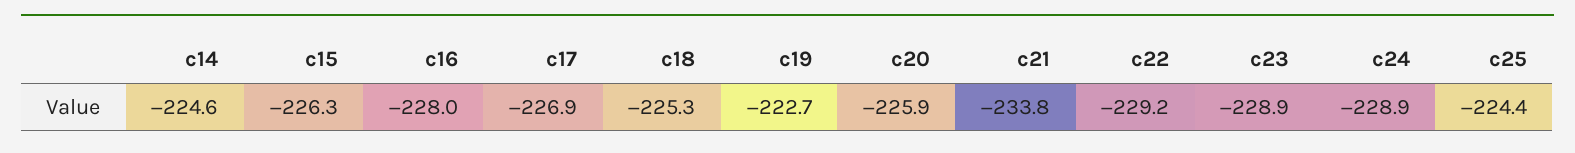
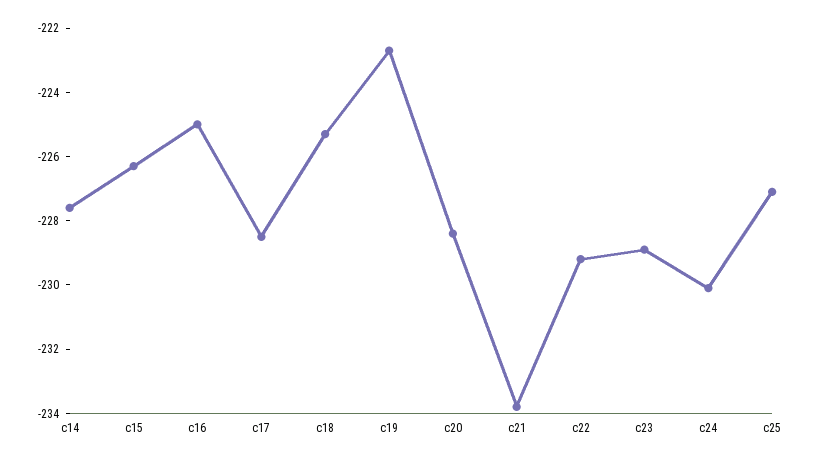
  {
-   "c14": -224.6,
+   "c14": -227.5,
    "c15": -226.3,
-   "c16": -228,
+   "c16": -225,
-   "c17": -226.9,
+   "c17": -228.5,
    "c18": -225.3,
    "c19": -222.7,
-   "c20": -225.9,
+   "c20": -228.5,
    "c21": -233.8,
    "c22": -229.2,
    "c23": -228.9,
-   "c24": -228.9,
+   "c24": -230,
-   "c25": -224.4
+   "c25": -227
  }

